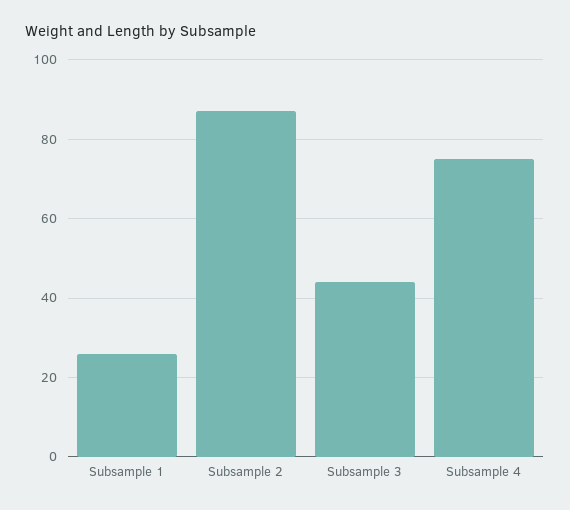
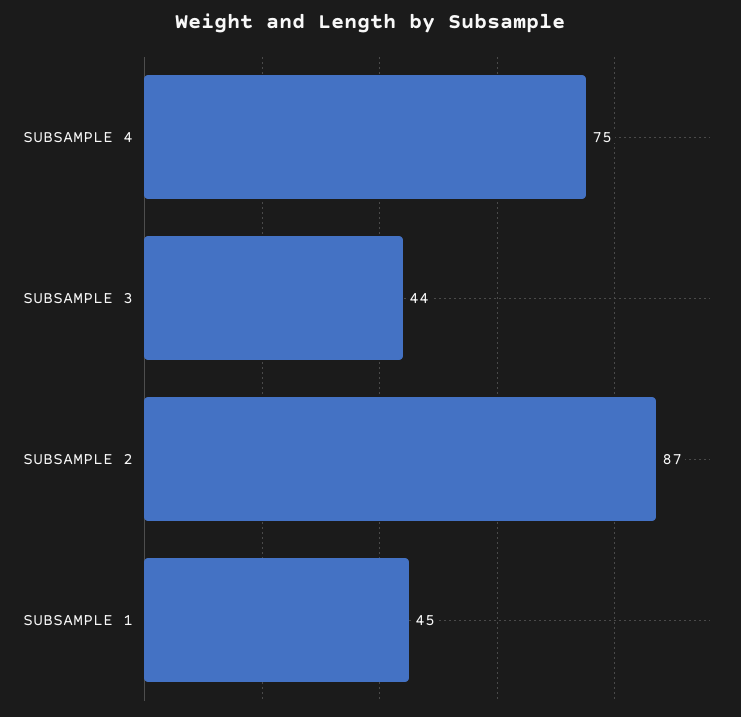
  {
-   "Subsample 1": 25,
+   "Subsample 1": 45,
    "Subsample 2": 87,
    "Subsample 3": 44,
    "Subsample 4": 75
  }

